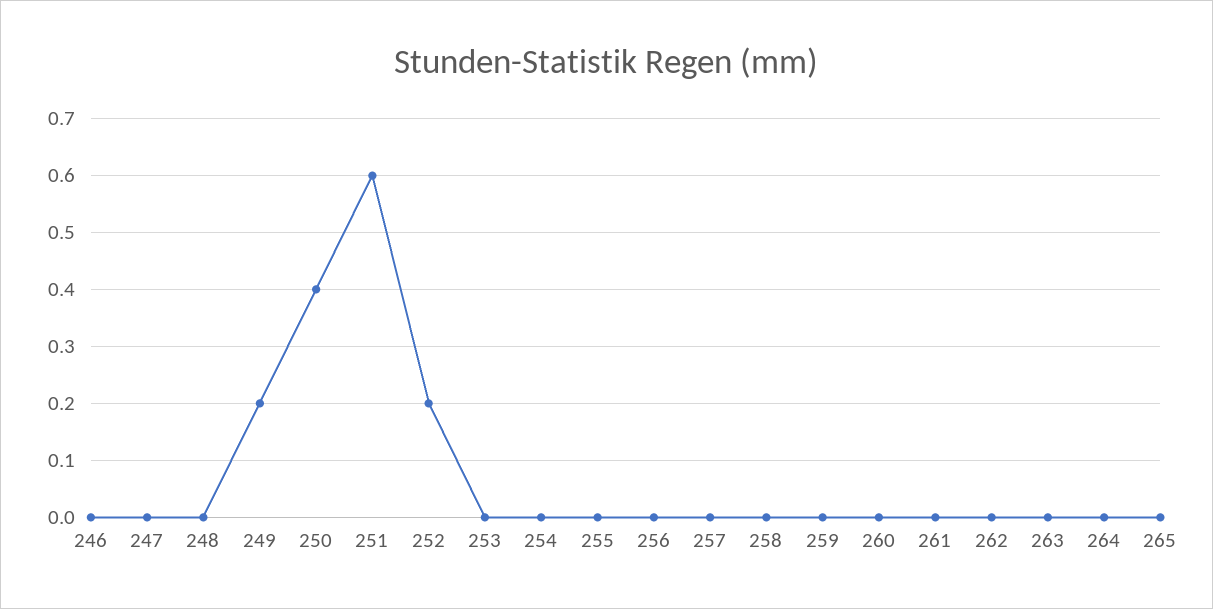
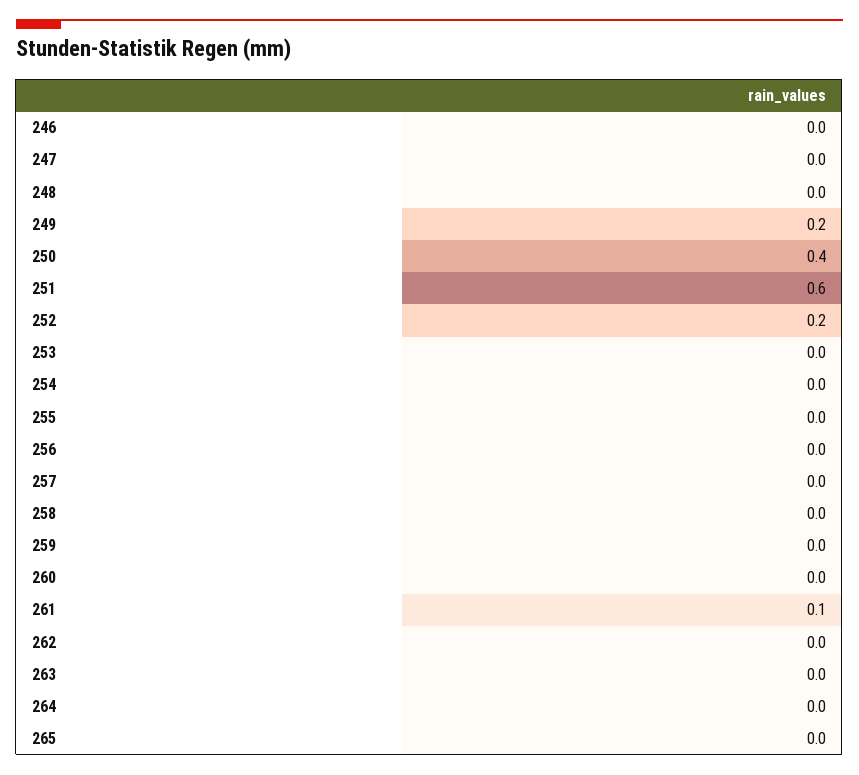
  {
    "246": 0,
    "247": 0,
    "248": 0,
    "249": 0.2,
    "250": 0.4,
    "251": 0.6,
    "252": 0.2,
    "253": 0,
    "254": 0,
    "255": 0,
    "256": 0,
    "257": 0,
    "258": 0,
    "259": 0,
    "260": 0,
-   "261": 0,
+   "261": 0.1,
    "262": 0,
    "263": 0,
    "264": 0,
    "265": 0
  }

